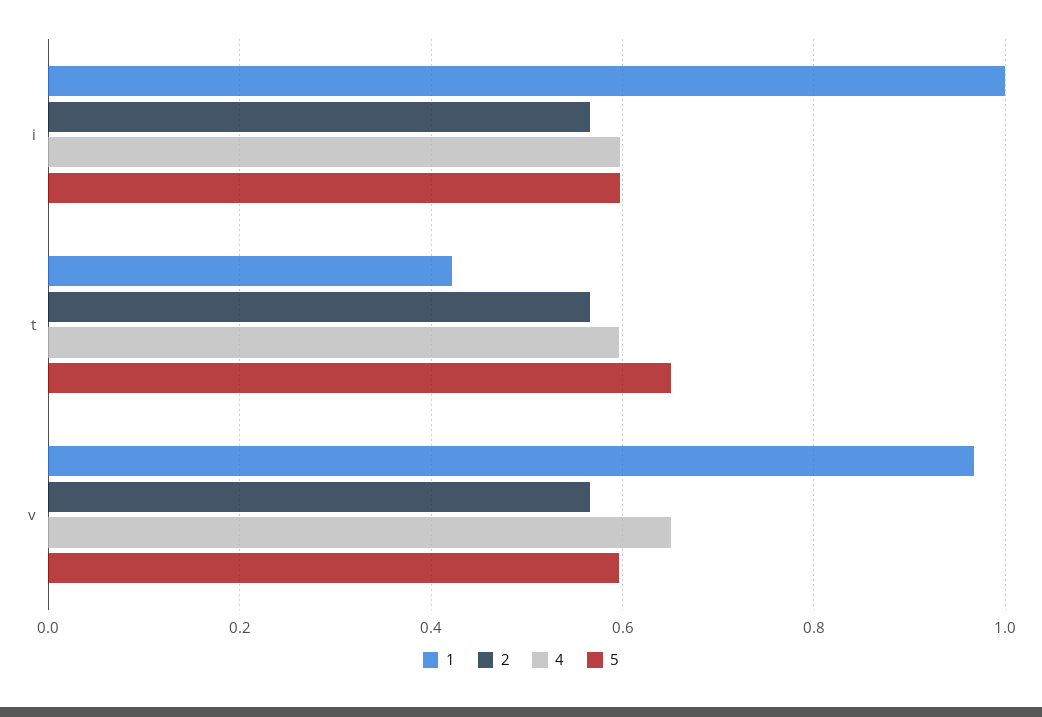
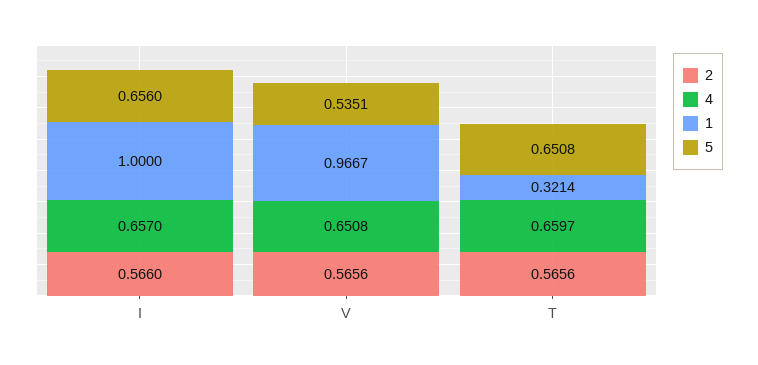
  {
    "1": {
      "i": 1,
-     "t": 0.42,
+     "t": 0.3214,
      "v": 0.9667
    },
    "2": {
      "i": 0.566,
      "t": 0.5656,
      "v": 0.5656
    },
    "4": {
-     "i": 0.6,
+     "i": 0.657,
-     "t": 0.6,
+     "t": 0.6597,
      "v": 0.6508
    },
    "5": {
-     "i": 0.6,
+     "i": 0.656,
      "t": 0.6508,
-     "v": 0.6
+     "v": 0.5351
    }
  }

